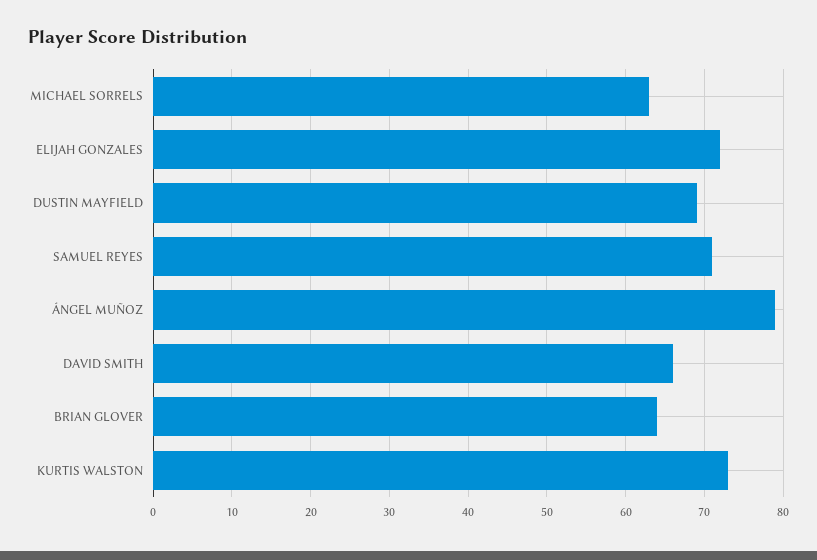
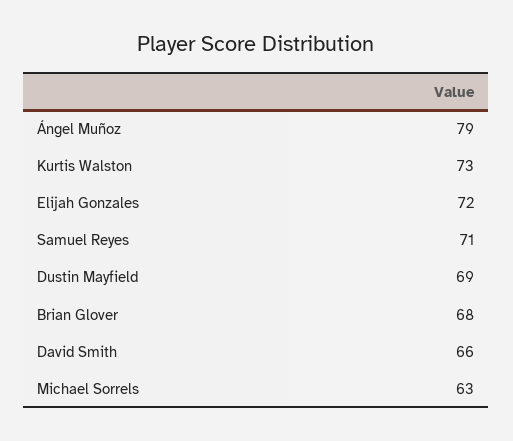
  {
    "MICHAEL SORRELS": 63,
    "ELIJAH GONZALES": 72,
    "DUSTIN MAYFIELD": 69,
    "SAMUEL REYES": 71,
    "ÁNGEL MUÑOZ": 79,
    "DAVID SMITH": 66,
-   "BRIAN GLOVER": 64,
+   "BRIAN GLOVER": 68,
    "KURTIS WALSTON": 73
  }

